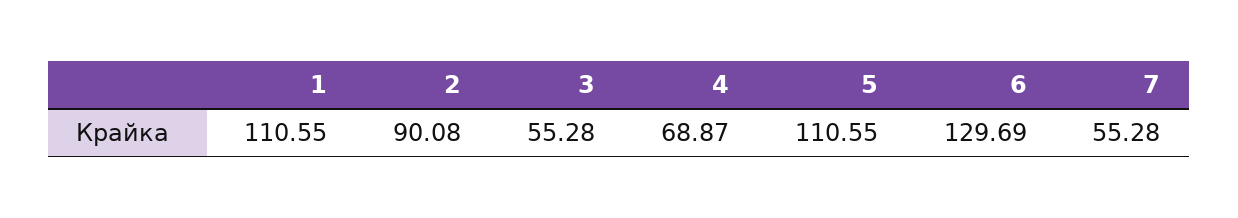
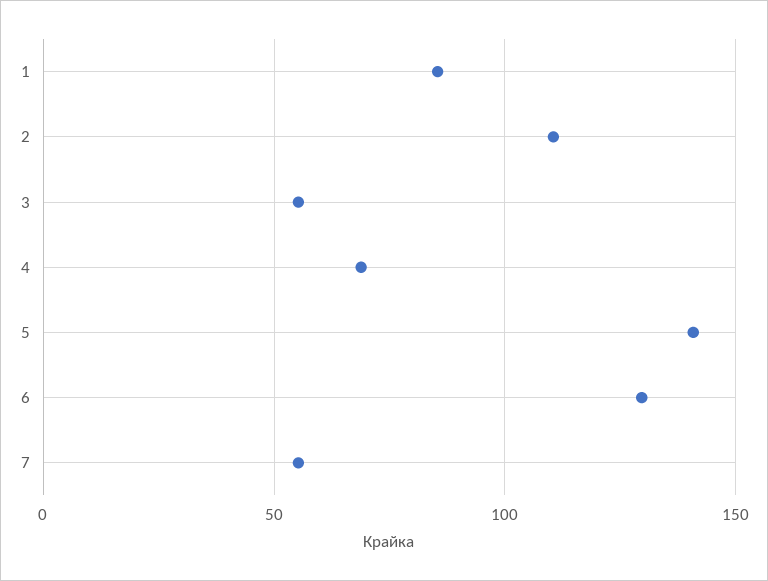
  {
-   "1": 110.55,
+   "1": 85,
-   "2": 90.08,
+   "2": 110,
    "3": 55.28,
    "4": 68.87,
-   "5": 110.55,
+   "5": 140,
    "6": 129.69,
    "7": 55.28
  }

